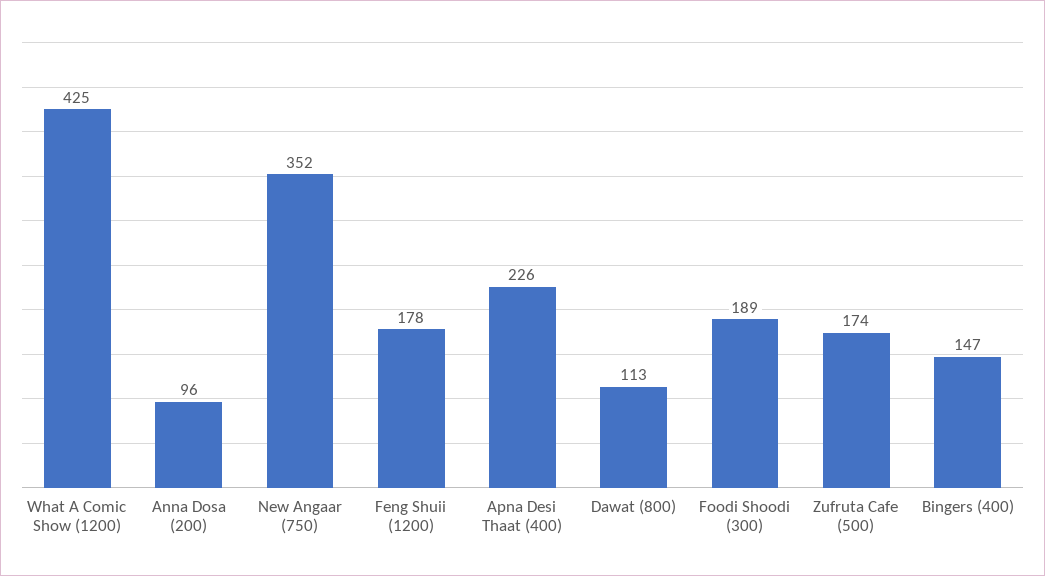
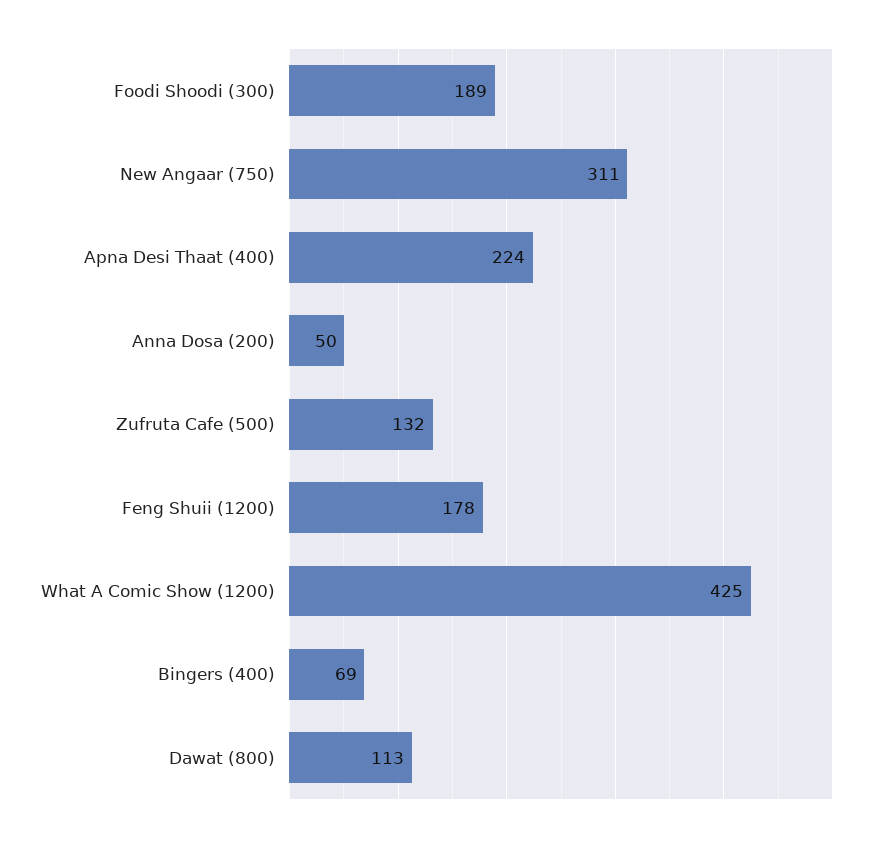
  {
    "What A Comic Show (1200)": 425,
-   "Anna Dosa (200)": 96,
+   "Anna Dosa (200)": 50,
-   "New Angaar (750)": 352,
+   "New Angaar (750)": 311,
    "Feng Shuii (1200)": 178,
-   "Apna Desi Thaat (400)": 226,
+   "Apna Desi Thaat (400)": 224,
    "Dawat (800)": 113,
    "Foodi Shoodi (300)": 189,
-   "Zufruta Cafe (500)": 174,
+   "Zufruta Cafe (500)": 132,
-   "Bingers (400)": 147
+   "Bingers (400)": 69
  }

